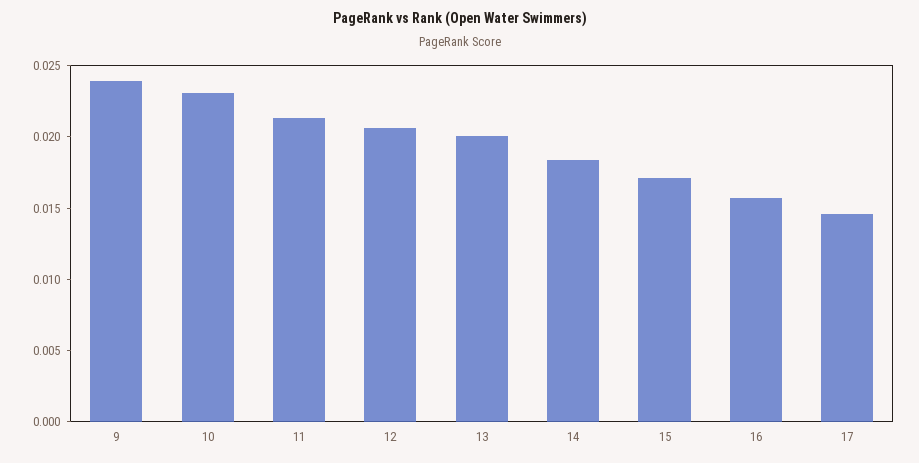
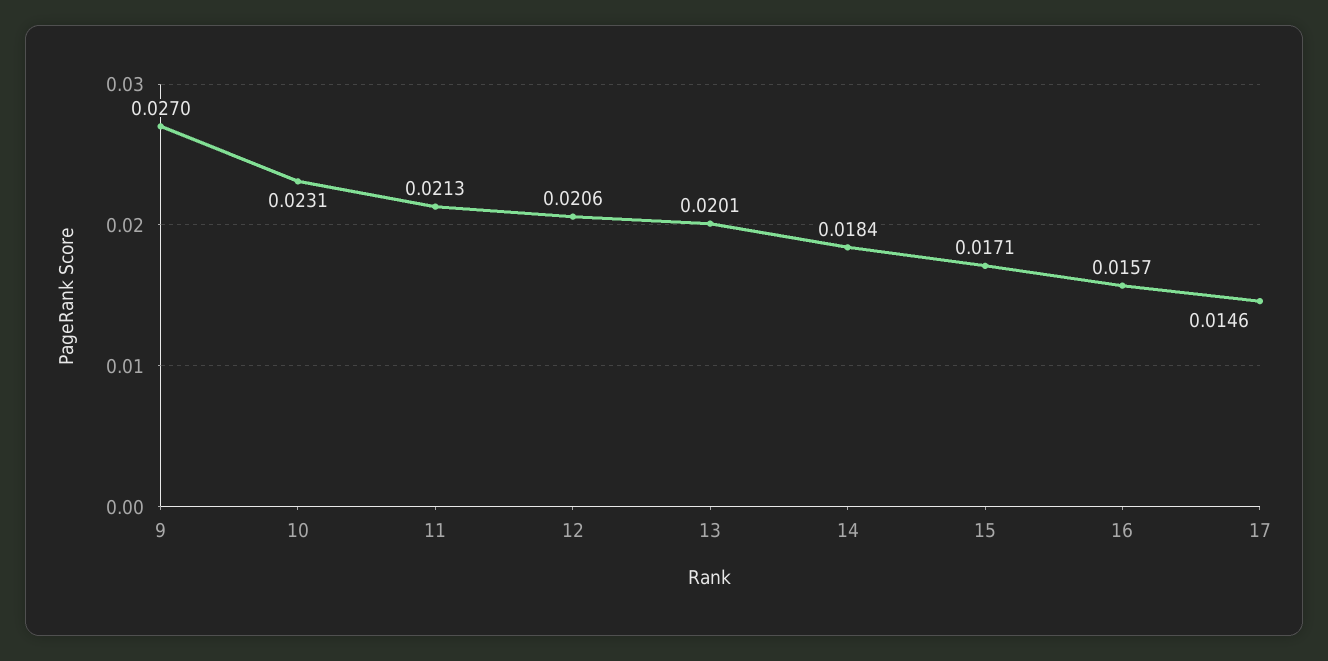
  {
-   "9": 0.024,
+   "9": 0.027,
    "10": 0.0231,
    "11": 0.0213,
    "12": 0.0206,
    "13": 0.0201,
    "14": 0.0184,
    "15": 0.0171,
    "16": 0.0157,
    "17": 0.0146
  }

